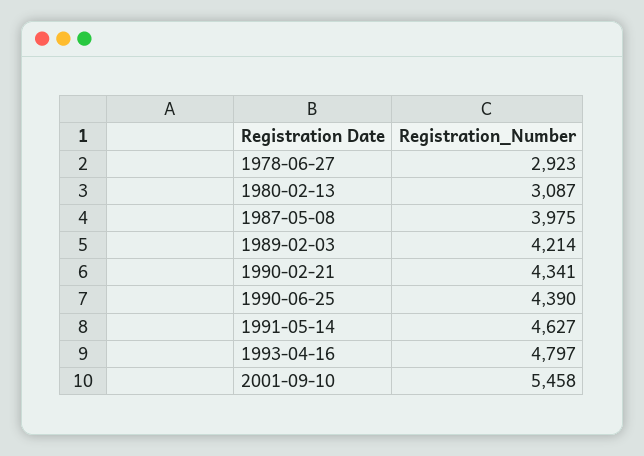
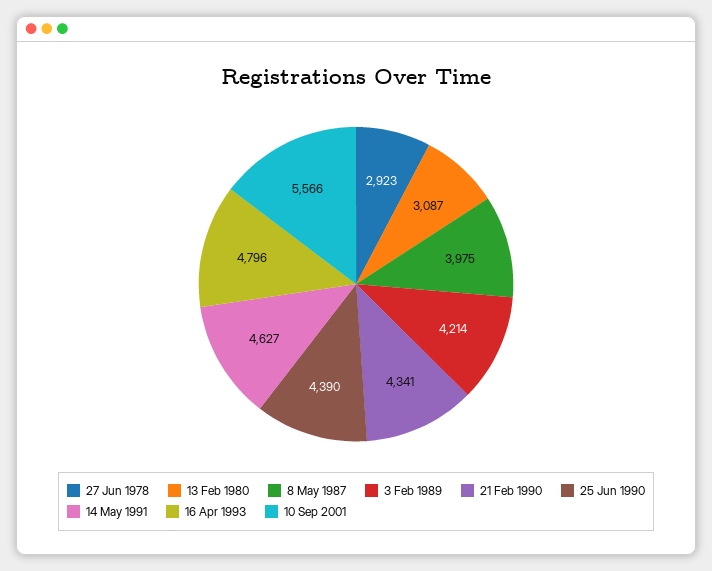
  {
    "1978-06-27": 2923,
    "1980-02-13": 3087,
    "1987-05-08": 3975,
    "1989-02-03": 4214,
    "1990-02-21": 4341,
    "1990-06-25": 4390,
    "1991-05-14": 4627,
-   "1993-04-16": 4797,
+   "1993-04-16": 4796,
-   "2001-09-10": 5458
+   "2001-09-10": 5566
  }

